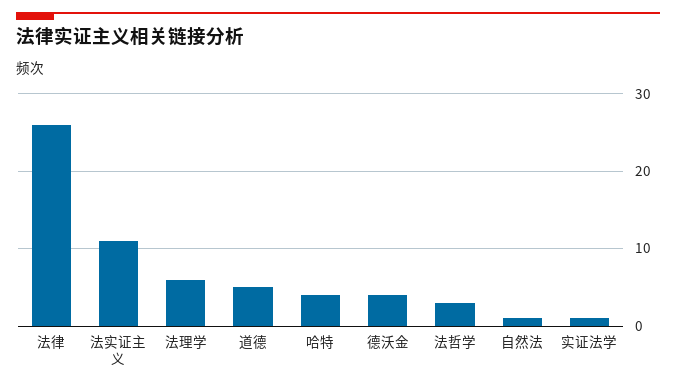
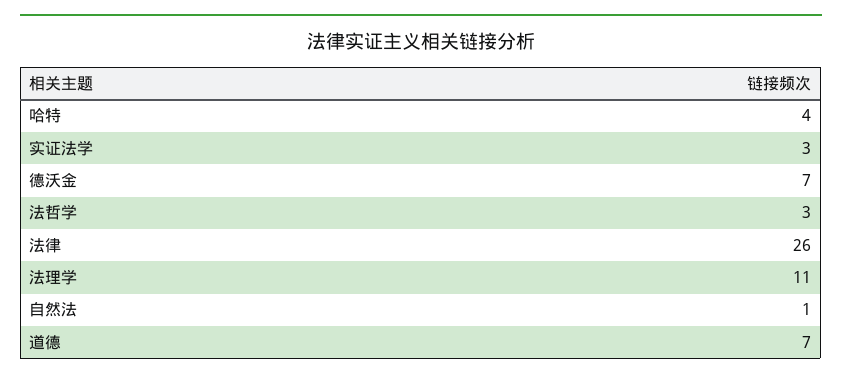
  {
    "法律": 26,
-   "法实证主义": 11,
-   "法理学": 6,
+   "法理学": 11,
-   "道德": 5,
+   "道德": 7,
    "哈特": 4,
-   "德沃金": 4,
+   "德沃金": 7,
    "法哲学": 3,
    "自然法": 1,
-   "实证法学": 1
+   "实证法学": 3
  }

